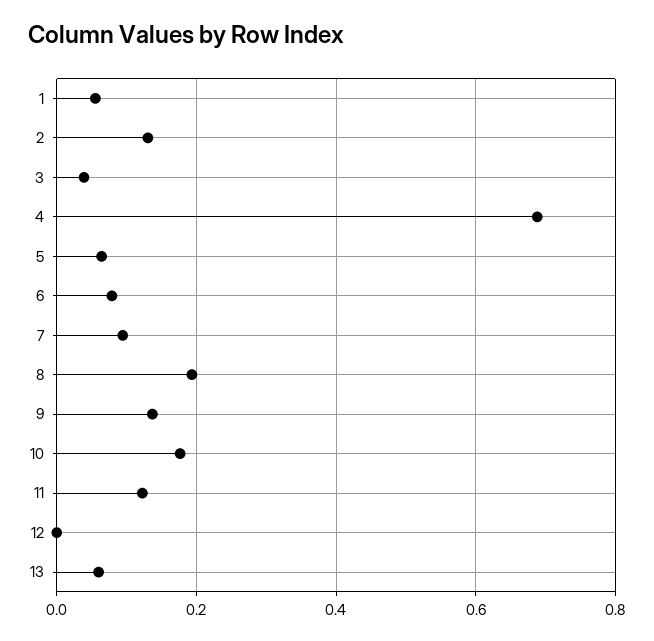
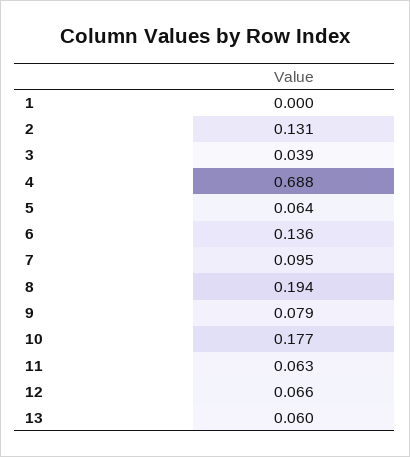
  {
-   "1": 0.06,
+   "1": 0,
    "2": 0.131,
    "3": 0.039,
    "4": 0.688,
    "5": 0.064,
-   "6": 0.08,
+   "6": 0.136,
    "7": 0.095,
    "8": 0.194,
-   "9": 0.14,
+   "9": 0.079,
    "10": 0.177,
-   "11": 0.12,
+   "11": 0.063,
-   "12": 0,
+   "12": 0.066,
    "13": 0.06
  }

